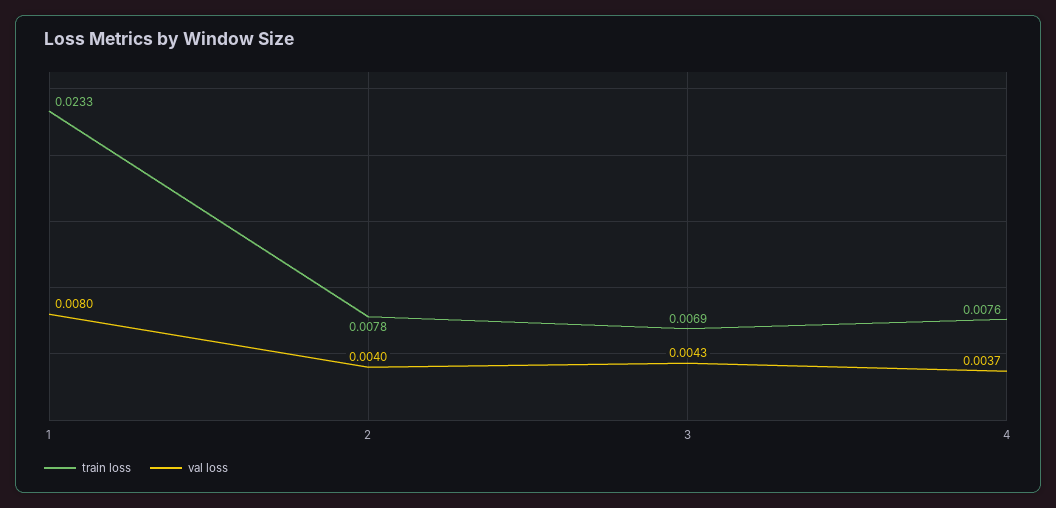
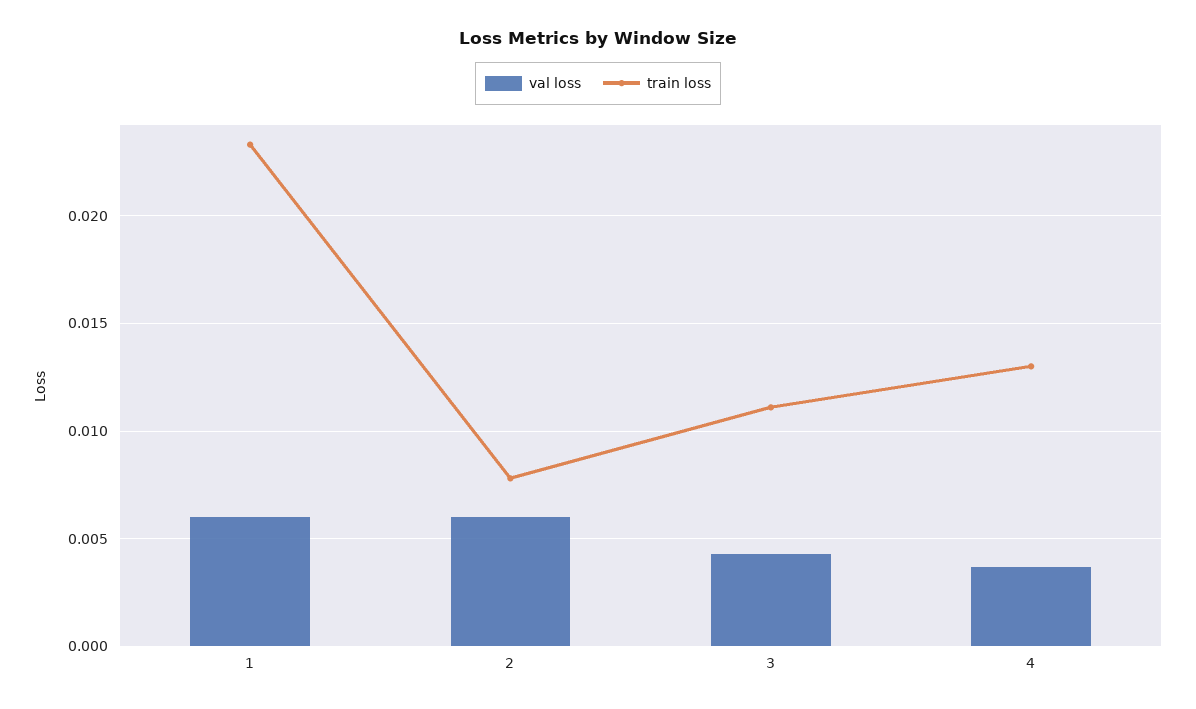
  {
    "train loss": {
      "1": 0.0233,
      "2": 0.0078,
-     "3": 0.0069,
+     "3": 0.011,
-     "4": 0.0076
+     "4": 0.013
    },
    "val loss": {
-     "1": 0.008,
+     "1": 0.006,
-     "2": 0.004,
+     "2": 0.006,
      "3": 0.0043,
      "4": 0.0037
    }
  }

